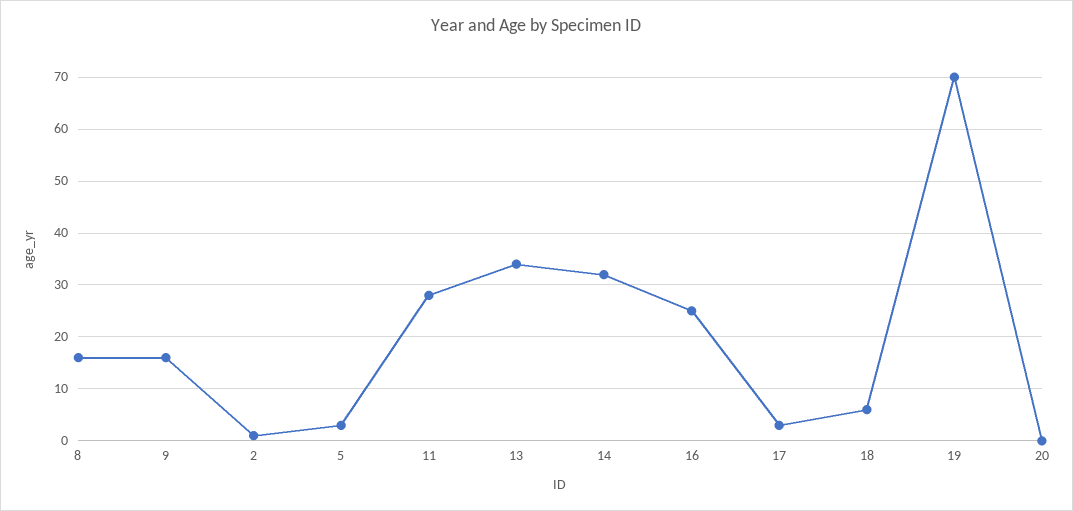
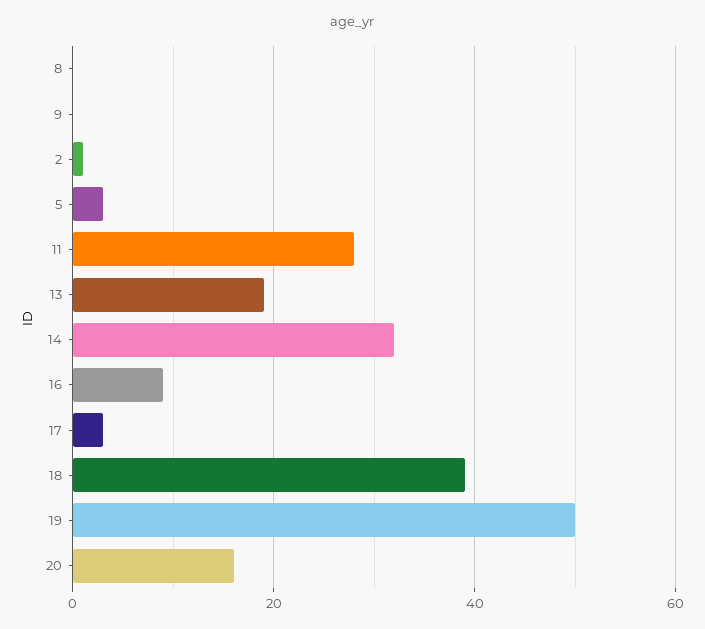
  {
-   "8": 15,
+   "8": 0,
-   "9": 15,
+   "9": 0,
    "2": 0,
    "5": 5,
    "11": 30,
-   "13": 35,
+   "13": 20,
    "14": 30,
-   "16": 25,
+   "16": 10,
    "17": 5,
-   "18": 5,
+   "18": 40,
-   "19": 70,
+   "19": 50,
-   "20": 0
+   "20": 15
  }

